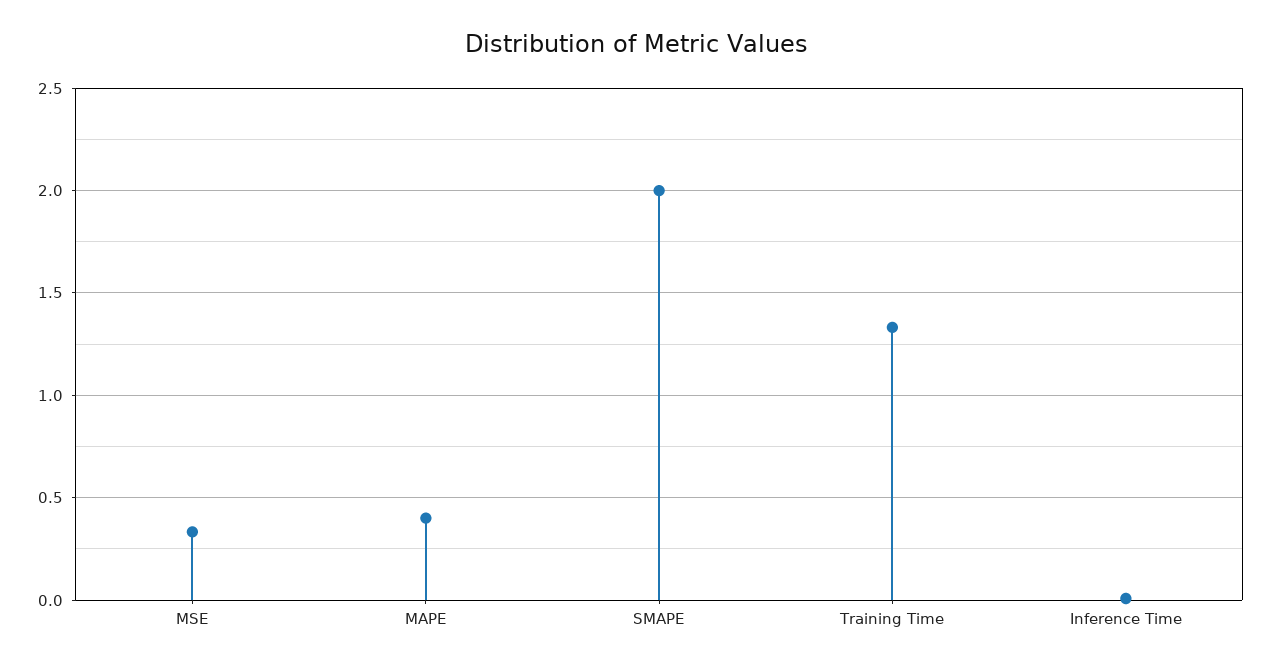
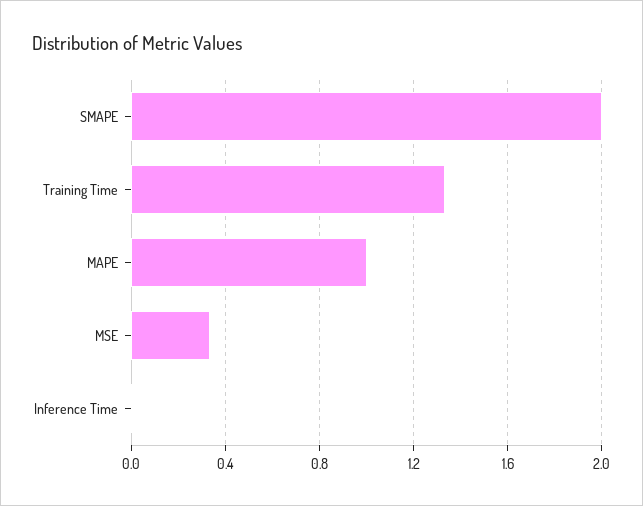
  {
    "MSE": 0.35,
-   "MAPE": 0.4,
+   "MAPE": 1,
    "SMAPE": 2,
    "Training Time": 1.35,
    "Inference Time": 0
  }

